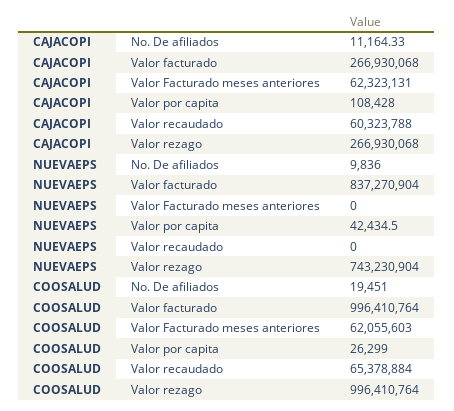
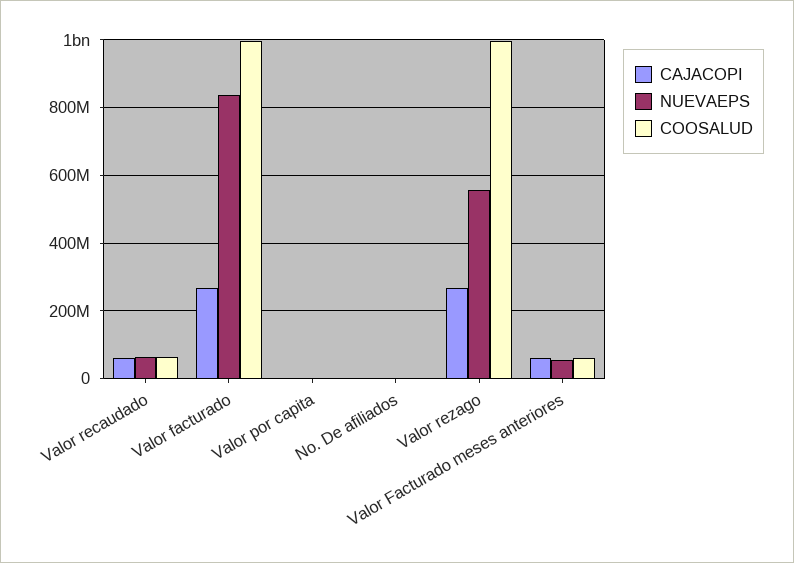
  {
    "CAJACOPI": {
      "No. De afiliados": 11164.33,
      "Valor facturado": 266930068,
      "Valor Facturado meses anteriores": 62323131,
      "Valor por capita": 108428,
      "Valor recaudado": 60323788,
      "Valor rezago": 266930068
    },
    "NUEVAEPS": {
      "No. De afiliados": 9836,
      "Valor facturado": 837270904,
-     "Valor Facturado meses anteriores": 0,
+     "Valor Facturado meses anteriores": 60000000,
      "Valor por capita": 42434.5,
-     "Valor recaudado": 0,
+     "Valor recaudado": 60000000,
-     "Valor rezago": 743230904
+     "Valor rezago": 560000000
    },
    "COOSALUD": {
      "No. De afiliados": 19451,
      "Valor facturado": 996410764,
      "Valor Facturado meses anteriores": 62055603,
      "Valor por capita": 26299,
      "Valor recaudado": 65378884,
      "Valor rezago": 996410764
    }
  }

